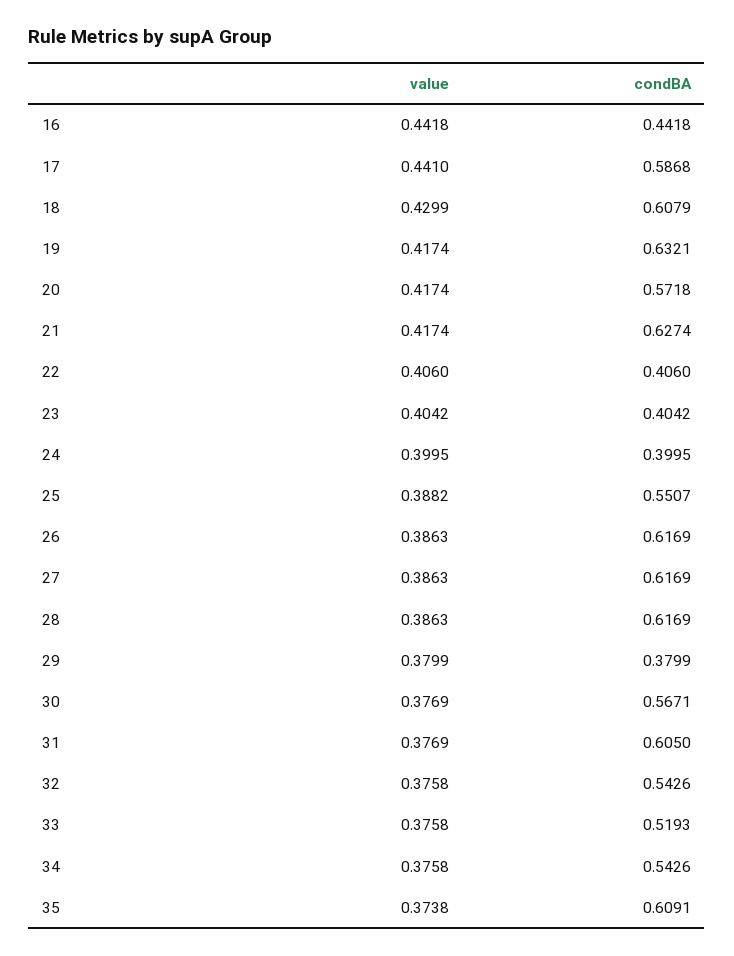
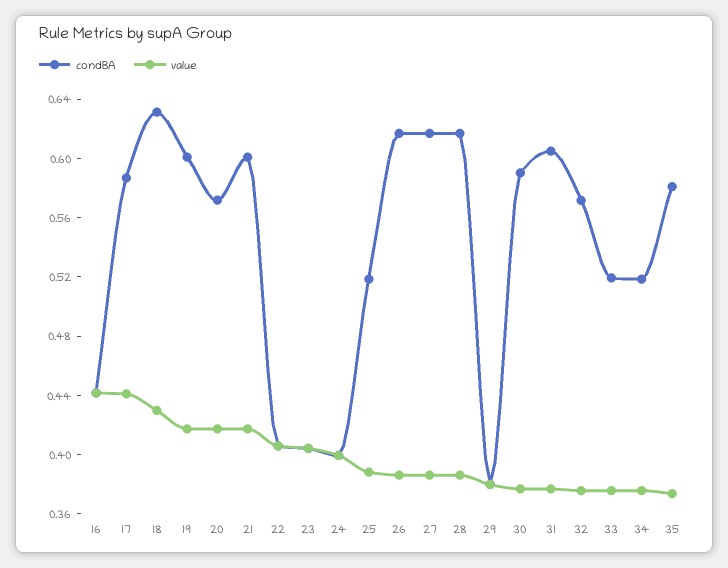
  {
    "value": {
      "16": 0.4418,
      "17": 0.441,
      "18": 0.4299,
      "19": 0.4174,
      "20": 0.4174,
      "21": 0.4174,
      "22": 0.406,
      "23": 0.4042,
      "24": 0.3995,
      "25": 0.3882,
      "26": 0.3863,
      "27": 0.3863,
      "28": 0.3863,
      "29": 0.3799,
      "30": 0.3769,
      "31": 0.3769,
      "32": 0.3758,
      "33": 0.3758,
      "34": 0.3758,
      "35": 0.3738
    },
    "condBA": {
      "16": 0.4418,
      "17": 0.5868,
-     "18": 0.6079,
+     "18": 0.63,
-     "19": 0.6321,
+     "19": 0.6,
      "20": 0.5718,
-     "21": 0.6274,
+     "21": 0.6,
      "22": 0.406,
      "23": 0.4042,
      "24": 0.3995,
-     "25": 0.5507,
+     "25": 0.52,
      "26": 0.6169,
      "27": 0.6169,
      "28": 0.6169,
      "29": 0.3799,
-     "30": 0.5671,
+     "30": 0.59,
      "31": 0.605,
-     "32": 0.5426,
+     "32": 0.57,
      "33": 0.5193,
-     "34": 0.5426,
+     "34": 0.52,
-     "35": 0.6091
+     "35": 0.58
    }
  }

